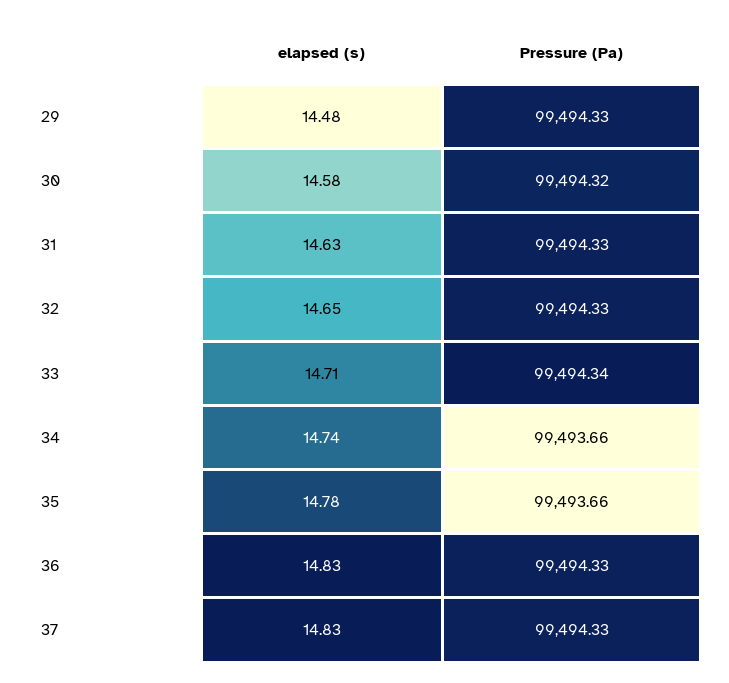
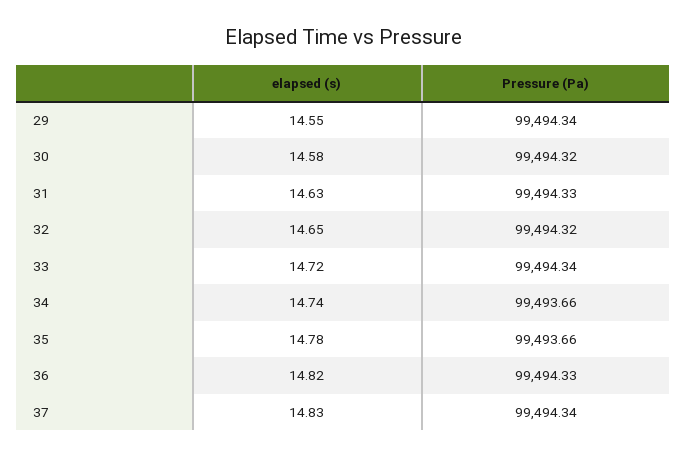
  {
    "elapsed (s)": {
-     "29": 14.48,
+     "29": 14.55,
      "30": 14.58,
      "31": 14.63,
      "32": 14.65,
-     "33": 14.71,
+     "33": 14.72,
      "34": 14.74,
      "35": 14.78,
-     "36": 14.83,
+     "36": 14.82,
      "37": 14.83
    },
    "Pressure (Pa)": {
-     "29": 99494.33,
+     "29": 99494.34,
      "30": 99494.32,
      "31": 99494.33,
-     "32": 99494.33,
+     "32": 99494.32,
      "33": 99494.34,
      "34": 99493.66,
      "35": 99493.66,
      "36": 99494.33,
-     "37": 99494.33
+     "37": 99494.34
    }
  }

